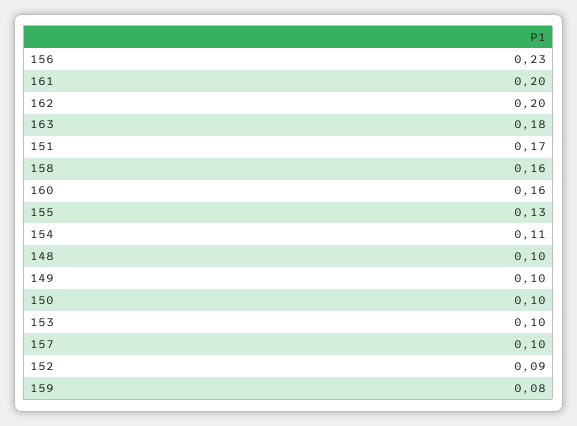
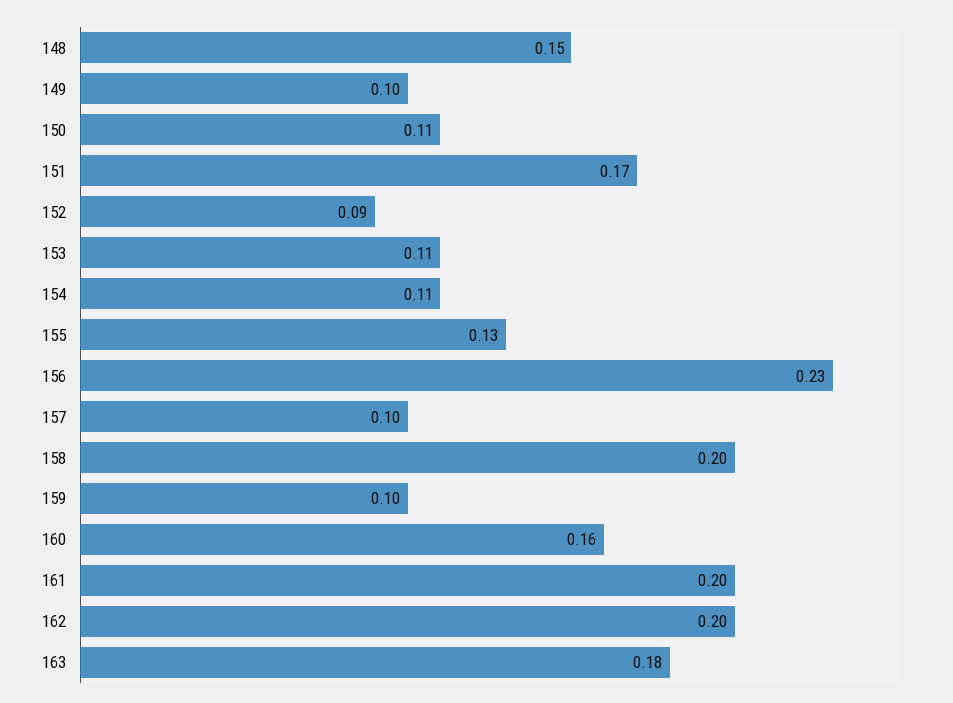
  {
    "156": 0.23,
    "161": 0.2,
    "162": 0.2,
    "163": 0.18,
    "151": 0.17,
-   "158": 0.16,
+   "158": 0.2,
    "160": 0.16,
    "155": 0.13,
    "154": 0.11,
-   "148": 0.1,
+   "148": 0.15,
    "149": 0.1,
-   "150": 0.1,
+   "150": 0.11,
-   "153": 0.1,
+   "153": 0.11,
    "157": 0.1,
    "152": 0.09,
-   "159": 0.08
+   "159": 0.1
  }

